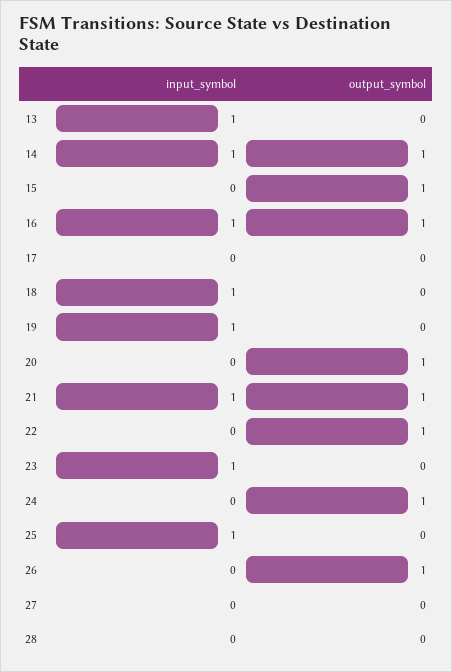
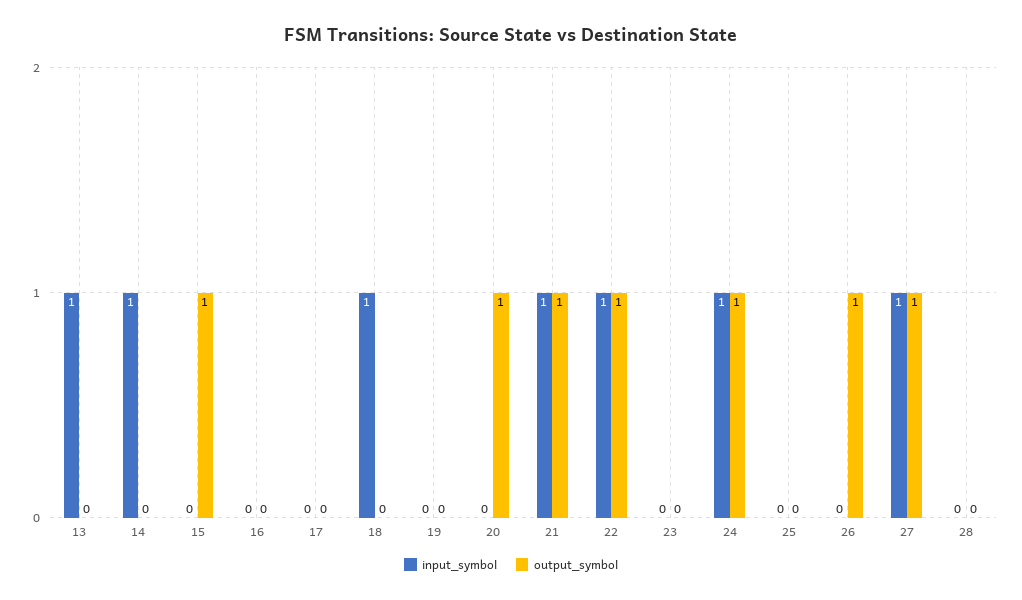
  {
    "input_symbol": {
      "13": 1,
      "14": 1,
      "15": 0,
-     "16": 1,
+     "16": 0,
      "17": 0,
      "18": 1,
-     "19": 1,
+     "19": 0,
      "20": 0,
      "21": 1,
-     "22": 0,
+     "22": 1,
-     "23": 1,
+     "23": 0,
-     "24": 0,
+     "24": 1,
-     "25": 1,
+     "25": 0,
      "26": 0,
-     "27": 0,
+     "27": 1,
      "28": 0
    },
    "output_symbol": {
      "13": 0,
-     "14": 1,
+     "14": 0,
      "15": 1,
-     "16": 1,
+     "16": 0,
      "17": 0,
      "18": 0,
      "19": 0,
      "20": 1,
      "21": 1,
      "22": 1,
      "23": 0,
      "24": 1,
      "25": 0,
      "26": 1,
-     "27": 0,
+     "27": 1,
      "28": 0
    }
  }

